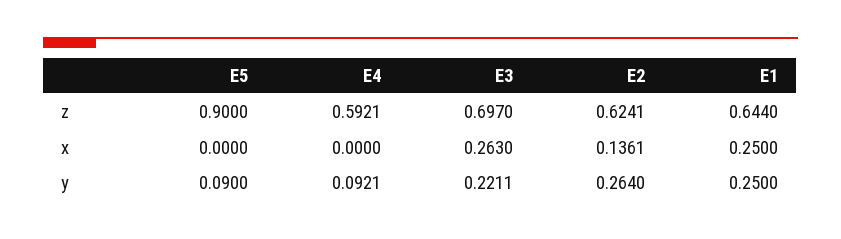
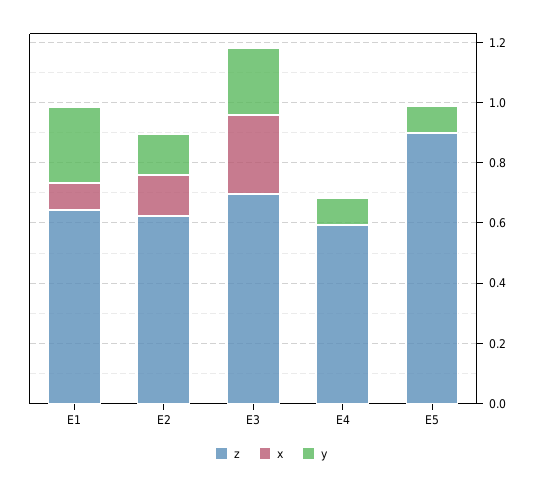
  {
    "z": {
      "E5": 0.9,
      "E4": 0.5921,
      "E3": 0.697,
      "E2": 0.6241,
      "E1": 0.644
    },
    "x": {
      "E5": 0,
      "E4": 0,
      "E3": 0.263,
      "E2": 0.1361,
-     "E1": 0.25
+     "E1": 0.1
    },
    "y": {
      "E5": 0.09,
      "E4": 0.0921,
      "E3": 0.2211,
-     "E2": 0.264,
+     "E2": 0.15,
      "E1": 0.25
    }
  }

